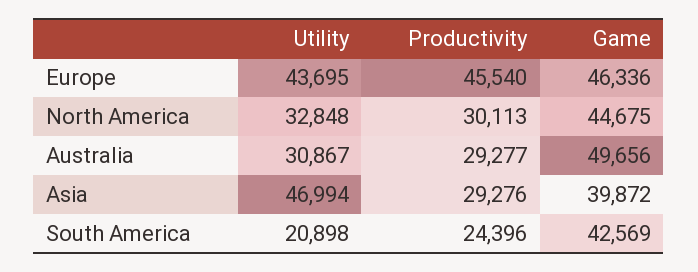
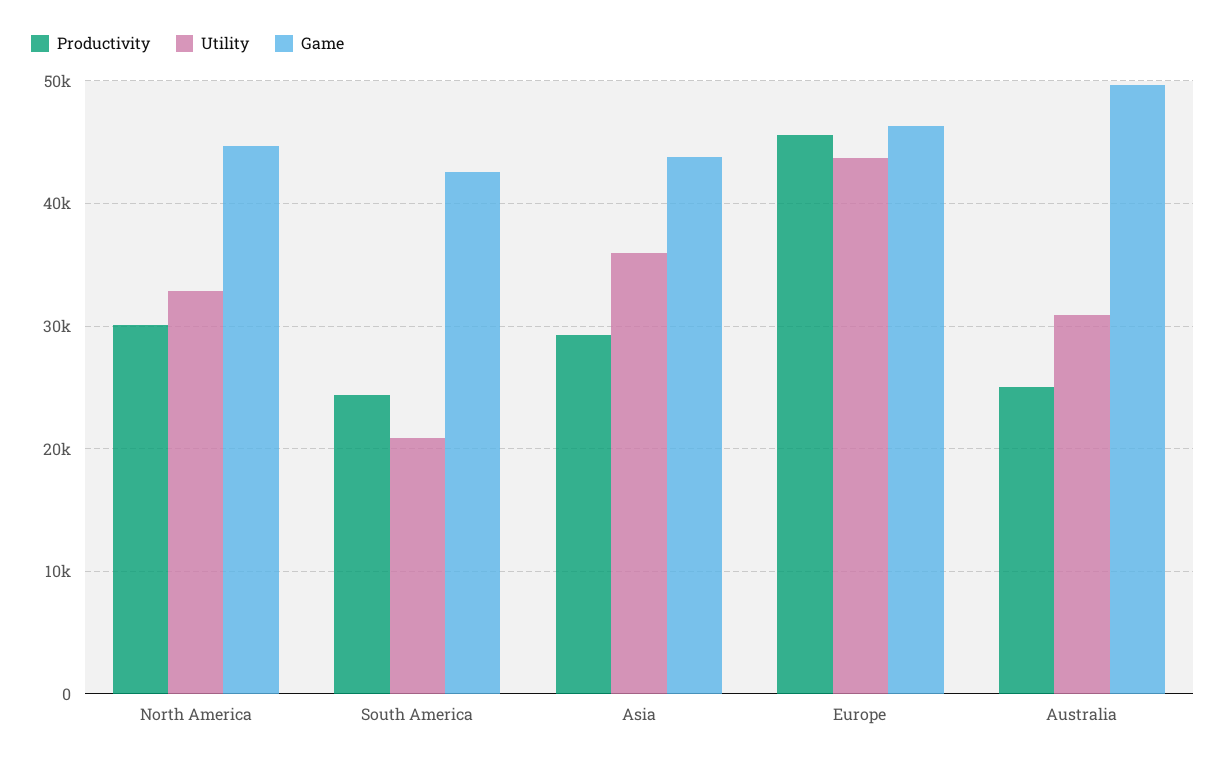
  {
    "Utility": {
      "Europe": 43695,
      "North America": 32848,
      "Australia": 30867,
-     "Asia": 46994,
+     "Asia": 36000,
      "South America": 20898
    },
    "Productivity": {
      "Europe": 45540,
      "North America": 30113,
-     "Australia": 29277,
+     "Australia": 25000,
      "Asia": 29276,
      "South America": 24396
    },
    "Game": {
      "Europe": 46336,
      "North America": 44675,
      "Australia": 49656,
-     "Asia": 39872,
+     "Asia": 44000,
      "South America": 42569
    }
  }

